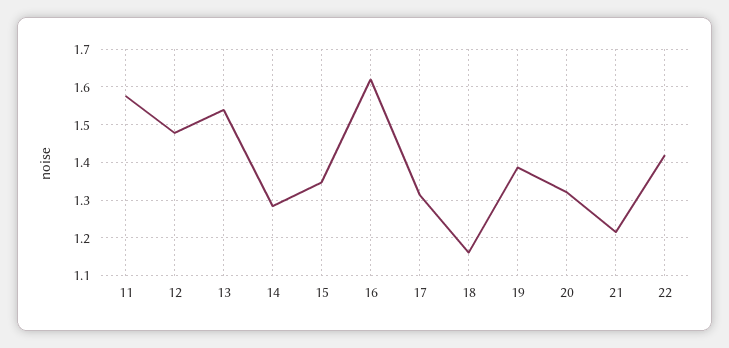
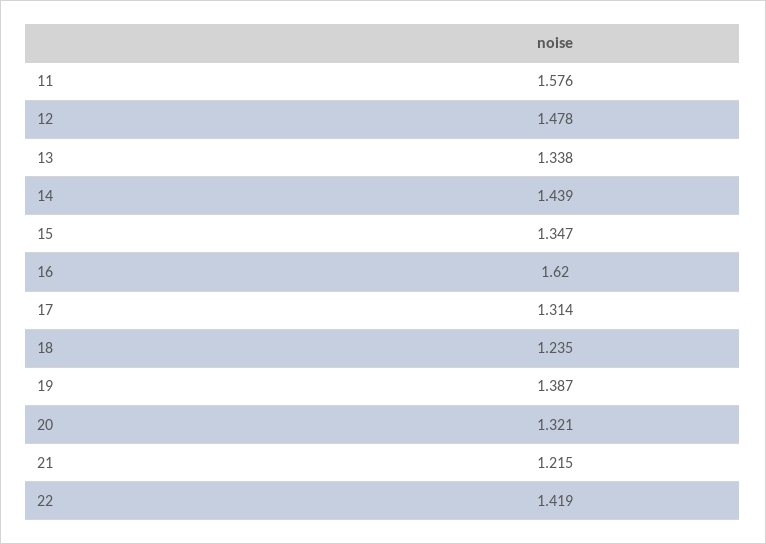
  {
    "11": 1.576,
    "12": 1.478,
-   "13": 1.54,
+   "13": 1.338,
-   "14": 1.28,
+   "14": 1.439,
    "15": 1.347,
    "16": 1.62,
    "17": 1.314,
-   "18": 1.16,
+   "18": 1.235,
    "19": 1.387,
    "20": 1.321,
    "21": 1.215,
    "22": 1.419
  }

